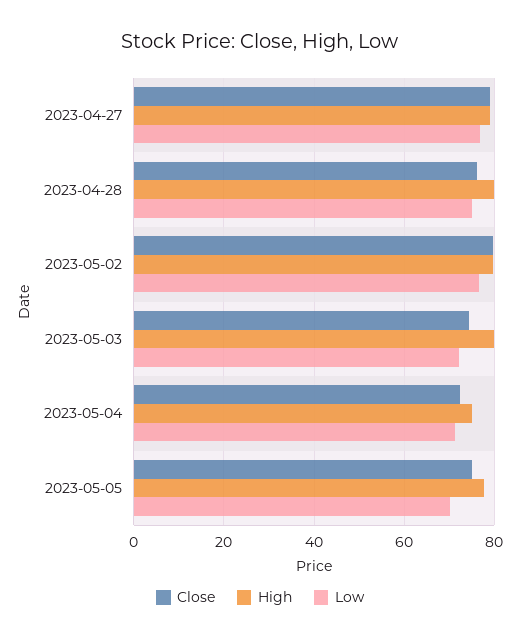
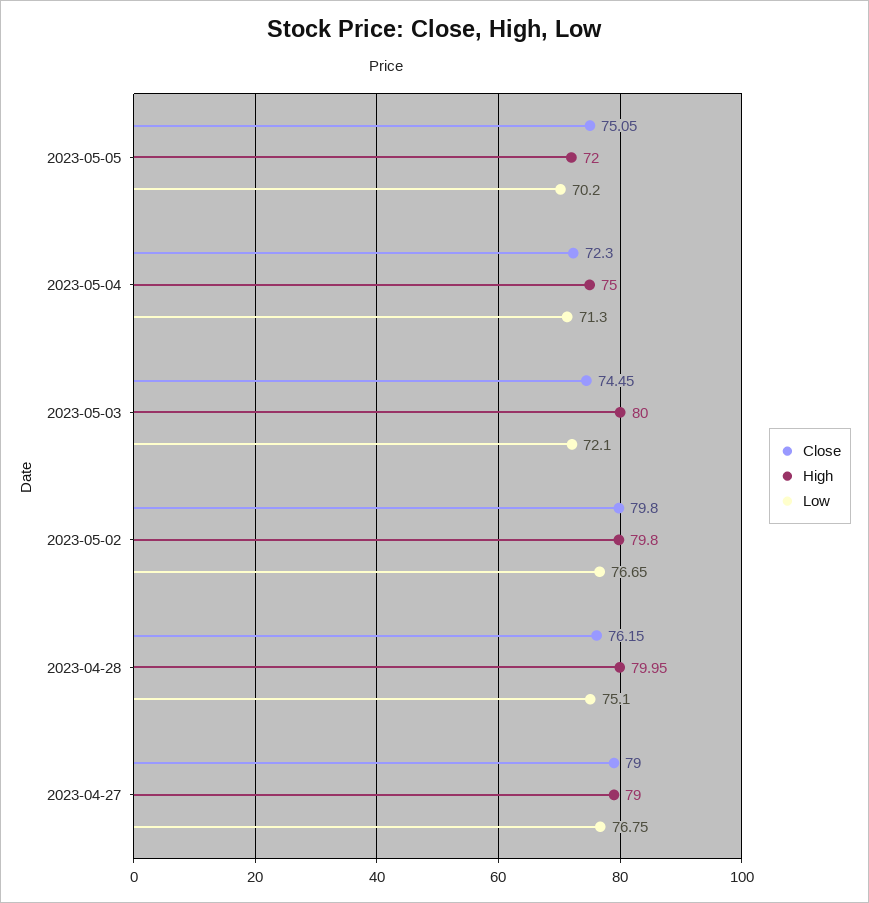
  {
    "Close": {
      "2023-04-27": 79,
      "2023-04-28": 76.15,
      "2023-05-02": 79.8,
      "2023-05-03": 74.45,
      "2023-05-04": 72.3,
      "2023-05-05": 75.05
    },
    "High": {
      "2023-04-27": 79,
      "2023-04-28": 79.95,
      "2023-05-02": 79.8,
      "2023-05-03": 80,
      "2023-05-04": 75,
-     "2023-05-05": 78
+     "2023-05-05": 72
    },
    "Low": {
      "2023-04-27": 76.75,
      "2023-04-28": 75.1,
      "2023-05-02": 76.65,
      "2023-05-03": 72.1,
      "2023-05-04": 71.3,
      "2023-05-05": 70.2
    }
  }

